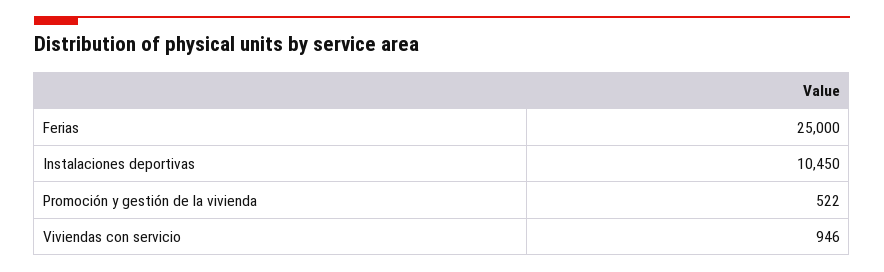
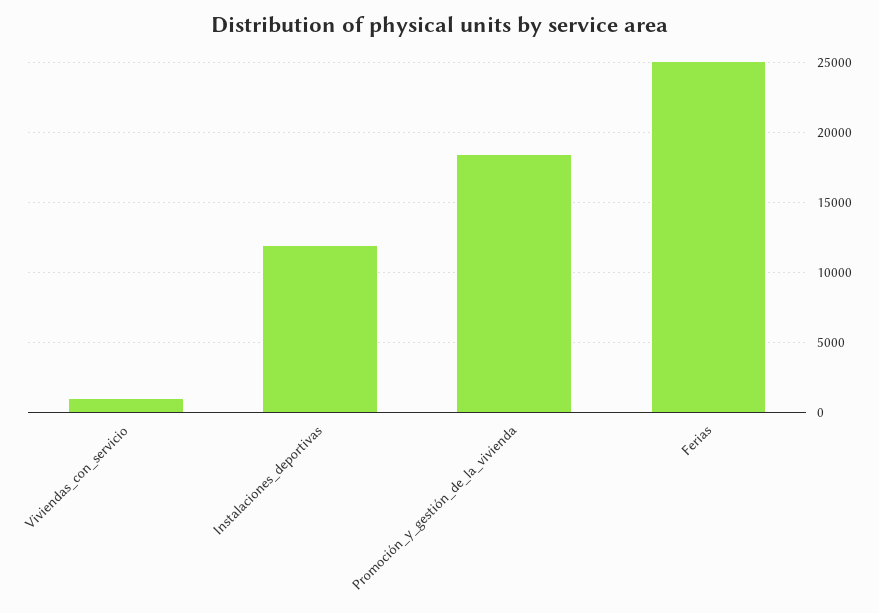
  {
    "Ferias": 25000,
-   "Instalaciones deportivas": 10450,
+   "Instalaciones deportivas": 12000,
-   "Promoción y gestión de la vivienda": 522,
+   "Promoción y gestión de la vivienda": 18500,
    "Viviendas con servicio": 946
  }

